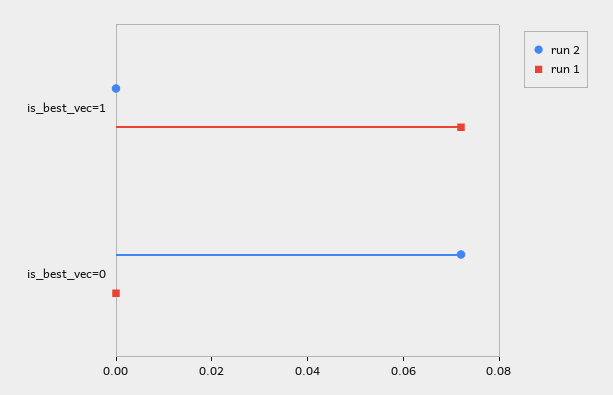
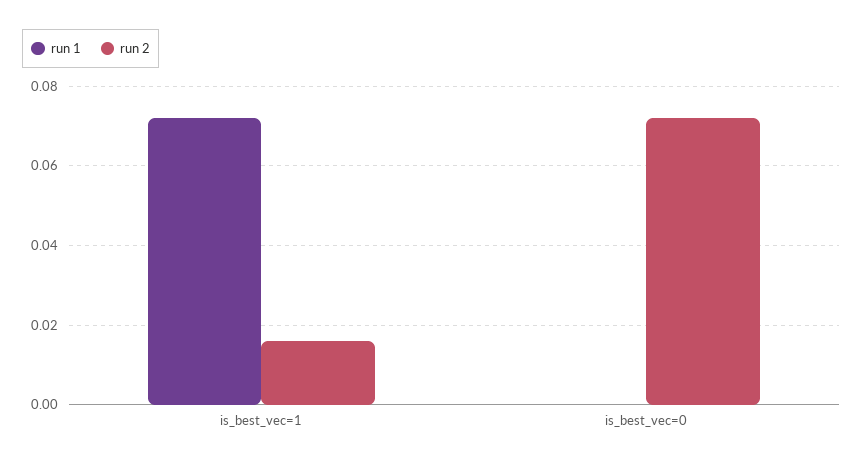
  {
    "run 2": {
-     "is_best_vec=1": 0,
+     "is_best_vec=1": 0.015,
      "is_best_vec=0": 0.07
    },
    "run 1": {
      "is_best_vec=1": 0.07,
      "is_best_vec=0": 0
    }
  }

